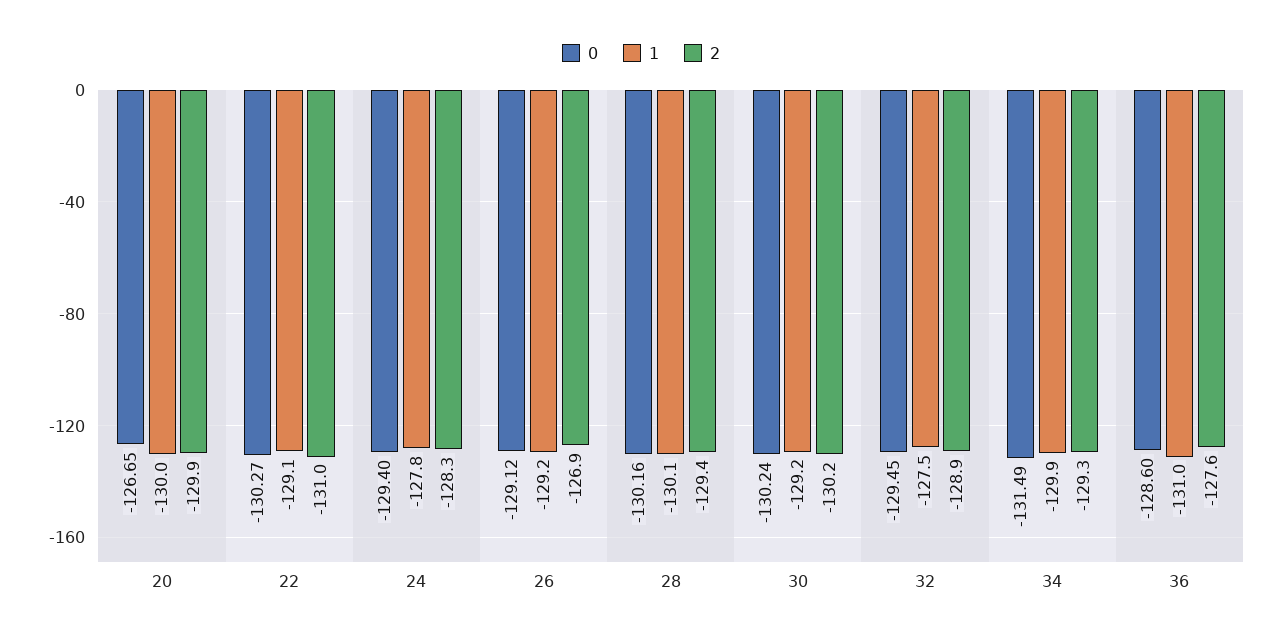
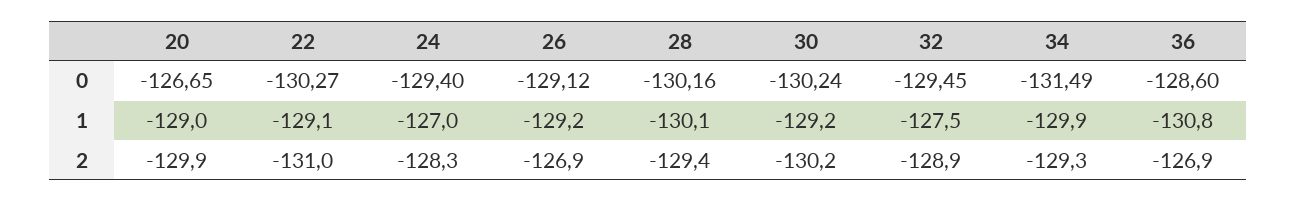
  {
    "0": {
      "20": -126.65,
      "22": -130.27,
      "24": -129.4,
      "26": -129.12,
      "28": -130.16,
      "30": -130.24,
      "32": -129.45,
      "34": -131.49,
      "36": -128.6
    },
    "1": {
-     "20": -130,
+     "20": -129,
      "22": -129.1,
-     "24": -127.8,
+     "24": -127,
      "26": -129.2,
      "28": -130.1,
      "30": -129.2,
      "32": -127.5,
      "34": -129.9,
-     "36": -131
+     "36": -130.8
    },
    "2": {
      "20": -129.9,
      "22": -131,
      "24": -128.3,
      "26": -126.9,
      "28": -129.4,
      "30": -130.2,
      "32": -128.9,
      "34": -129.3,
-     "36": -127.6
+     "36": -126.9
    }
  }

